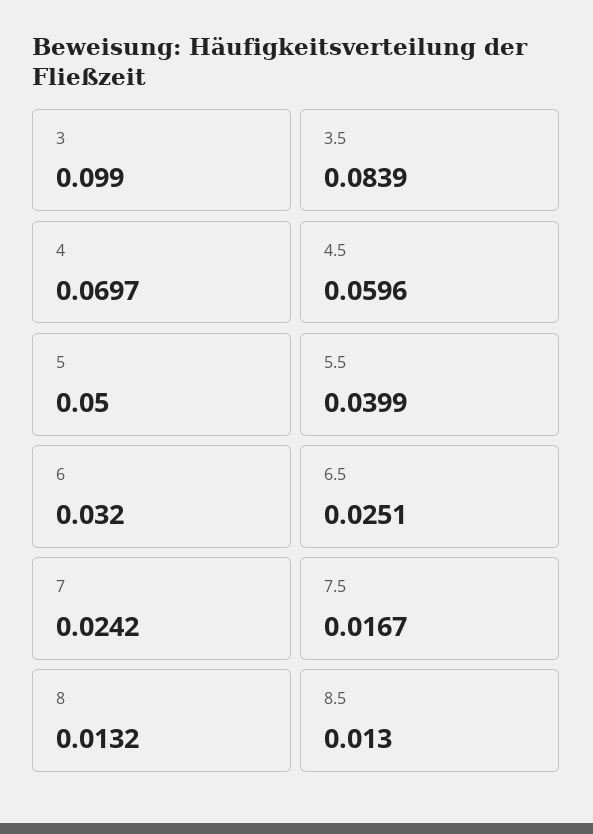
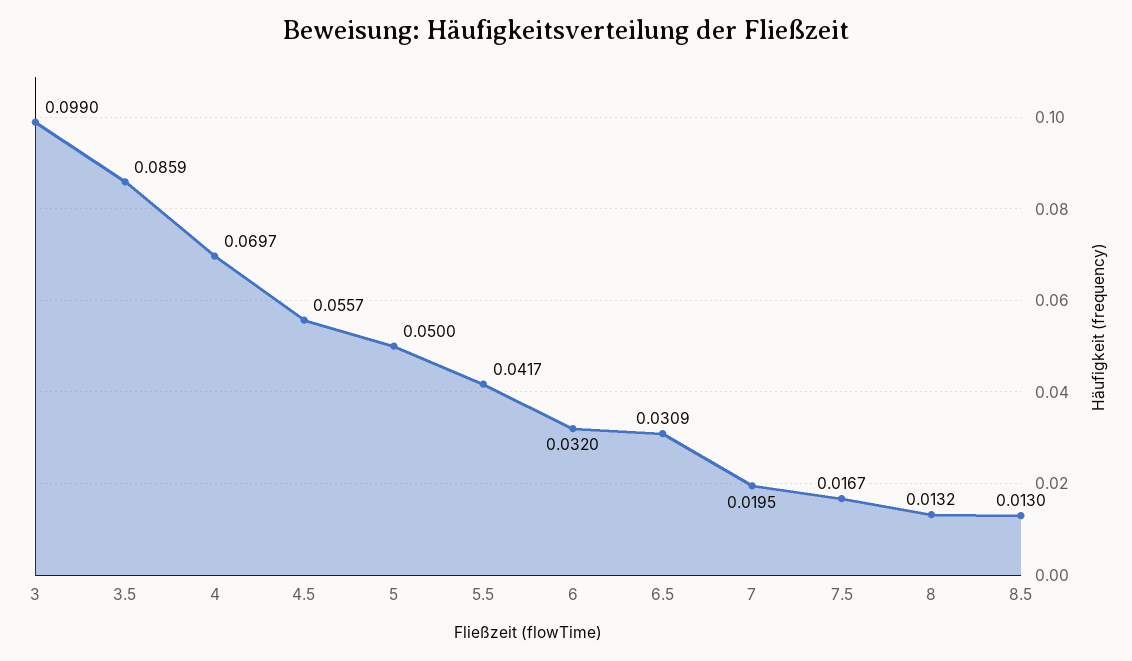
  {
    "3": 0.099,
-   "3.5": 0.0839,
+   "3.5": 0.0859,
    "4": 0.0697,
-   "4.5": 0.0596,
+   "4.5": 0.0557,
    "5": 0.05,
-   "5.5": 0.0399,
+   "5.5": 0.0417,
    "6": 0.032,
-   "6.5": 0.0251,
+   "6.5": 0.0309,
-   "7": 0.0242,
+   "7": 0.0195,
    "7.5": 0.0167,
    "8": 0.0132,
    "8.5": 0.013
  }

